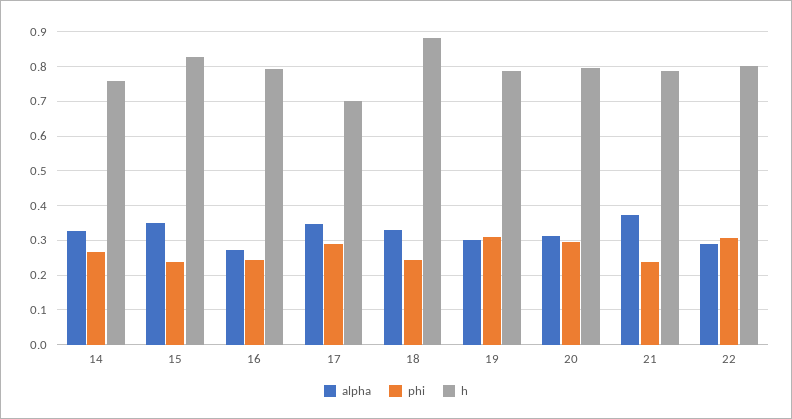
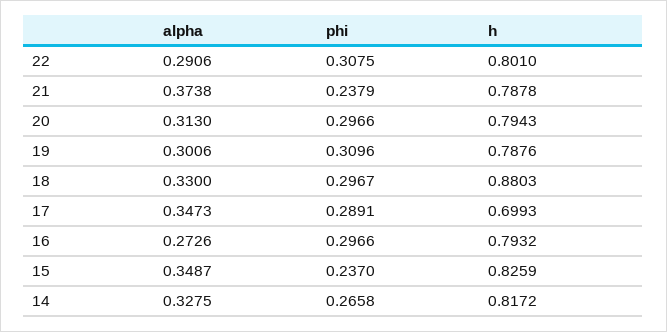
  {
    "alpha": {
      "14": 0.3275,
      "15": 0.3487,
      "16": 0.2726,
      "17": 0.3473,
      "18": 0.33,
      "19": 0.3006,
      "20": 0.313,
      "21": 0.3738,
      "22": 0.2906
    },
    "phi": {
      "14": 0.2658,
      "15": 0.237,
-     "16": 0.24,
+     "16": 0.2966,
      "17": 0.2891,
-     "18": 0.24,
+     "18": 0.2967,
      "19": 0.3096,
      "20": 0.2966,
      "21": 0.2379,
      "22": 0.3075
    },
    "h": {
-     "14": 0.76,
+     "14": 0.8172,
      "15": 0.8259,
      "16": 0.7932,
      "17": 0.6993,
      "18": 0.8803,
      "19": 0.7876,
      "20": 0.7943,
      "21": 0.7878,
      "22": 0.801
    }
  }

